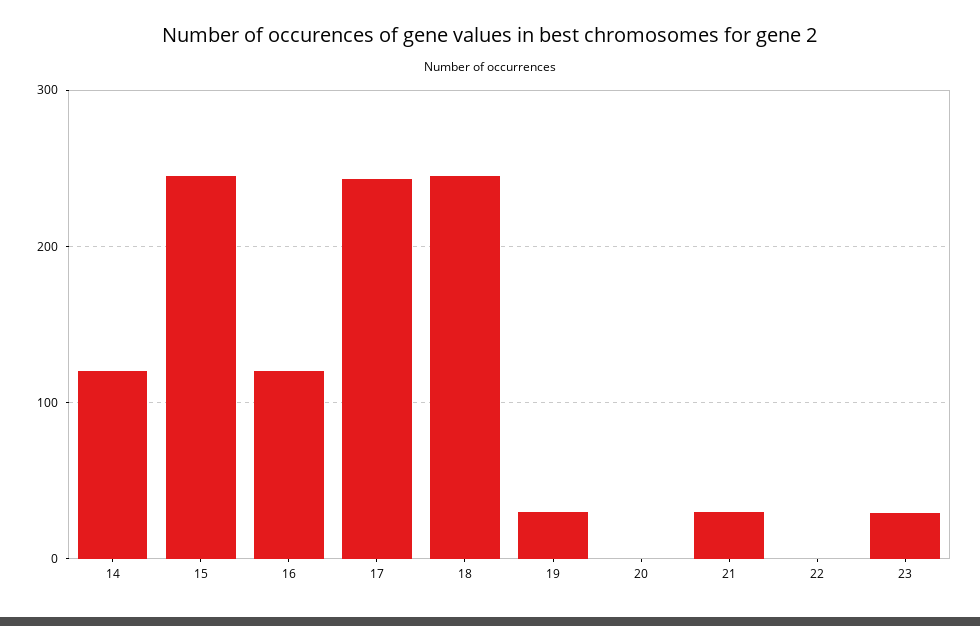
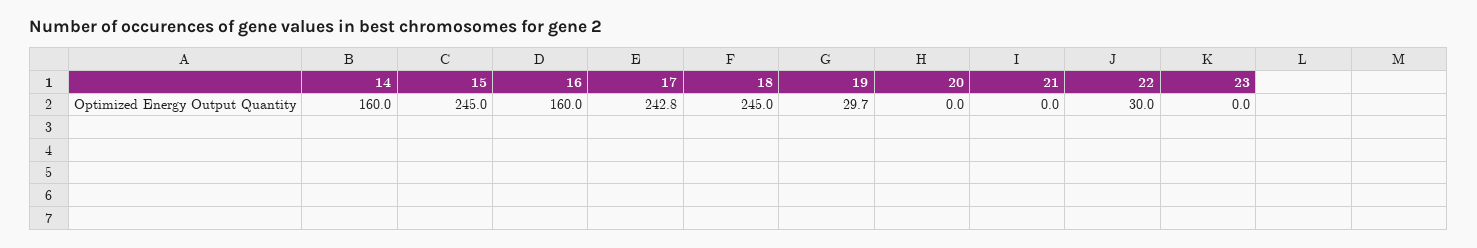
  {
-   "14": 120,
+   "14": 160,
    "15": 245,
-   "16": 120,
+   "16": 160,
    "17": 242.8,
    "18": 245,
    "19": 29.7,
    "20": 0,
-   "21": 30,
+   "21": 0,
-   "22": 0,
+   "22": 30,
-   "23": 30
+   "23": 0
  }

